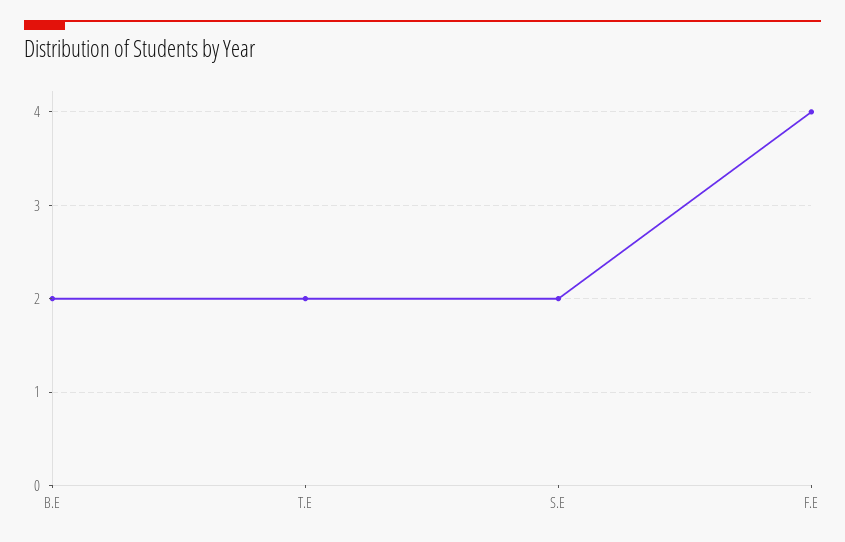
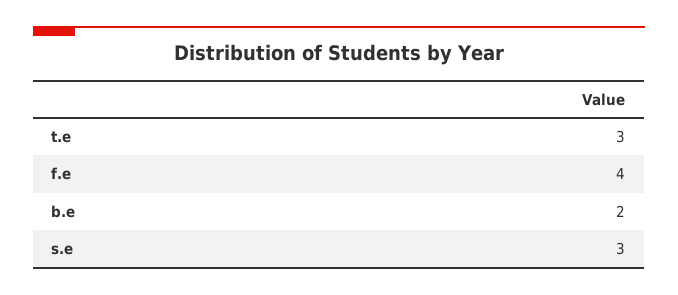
  {
    "B.E": 2,
-   "T.E": 2,
+   "T.E": 3,
-   "S.E": 2,
+   "S.E": 3,
    "F.E": 4
  }

